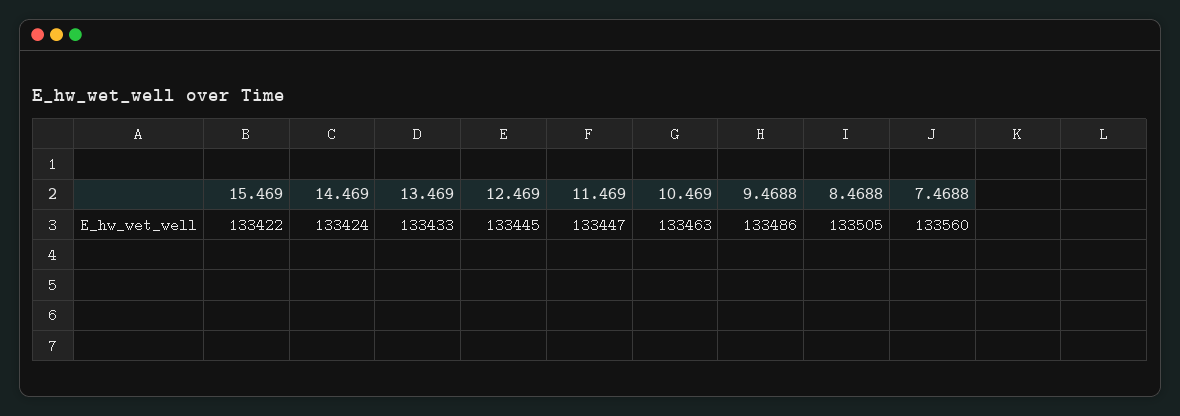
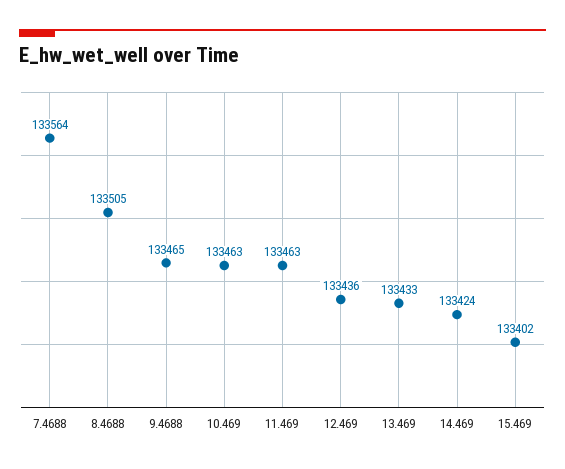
  {
-   "15.469": 133422,
+   "15.469": 133402,
    "14.469": 133424,
    "13.469": 133433,
-   "12.469": 133445,
+   "12.469": 133436,
-   "11.469": 133447,
+   "11.469": 133463,
    "10.469": 133463,
-   "9.4688": 133486,
+   "9.4688": 133465,
    "8.4688": 133505,
-   "7.4688": 133560
+   "7.4688": 133564
  }

